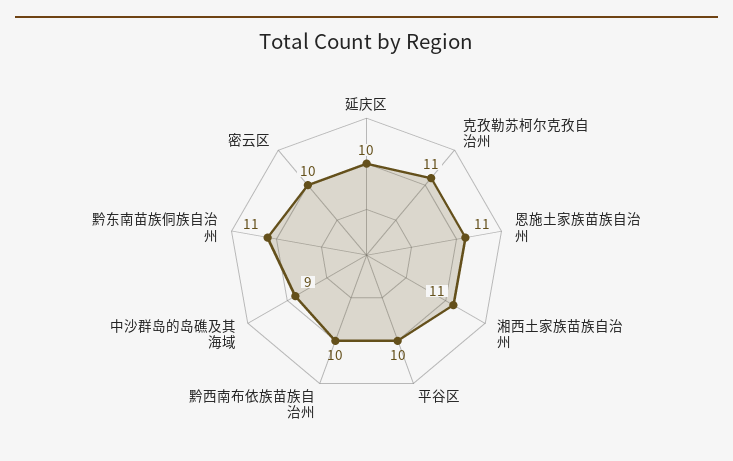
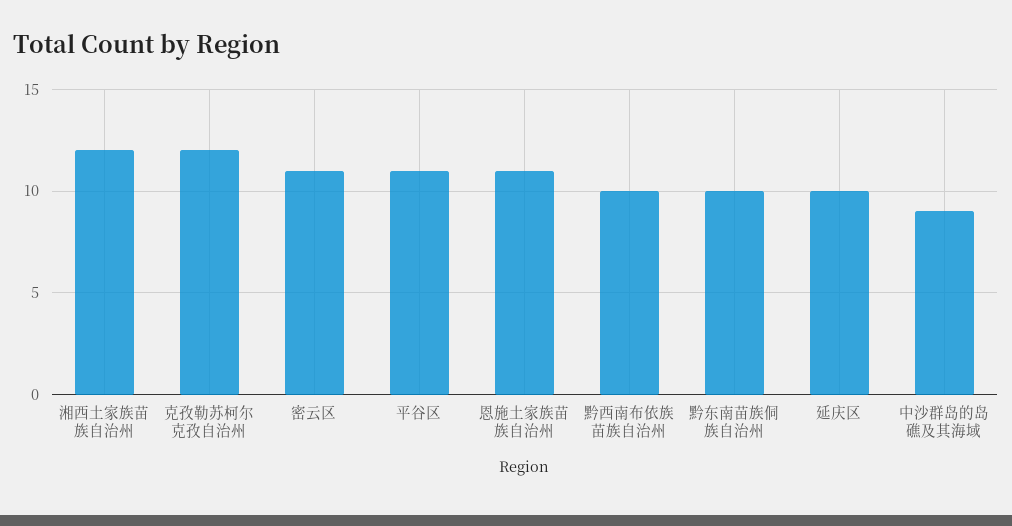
  {
    "延庆区": 10,
-   "克孜勒苏柯尔克孜自治州": 11,
+   "克孜勒苏柯尔克孜自治州": 12,
    "恩施土家族苗族自治州": 11,
-   "湘西土家族苗族自治州": 11,
+   "湘西土家族苗族自治州": 12,
-   "平谷区": 10,
+   "平谷区": 11,
    "黔西南布依族苗族自治州": 10,
    "中沙群岛的岛礁及其海域": 9,
-   "黔东南苗族侗族自治州": 11,
+   "黔东南苗族侗族自治州": 10,
-   "密云区": 10
+   "密云区": 11
  }

